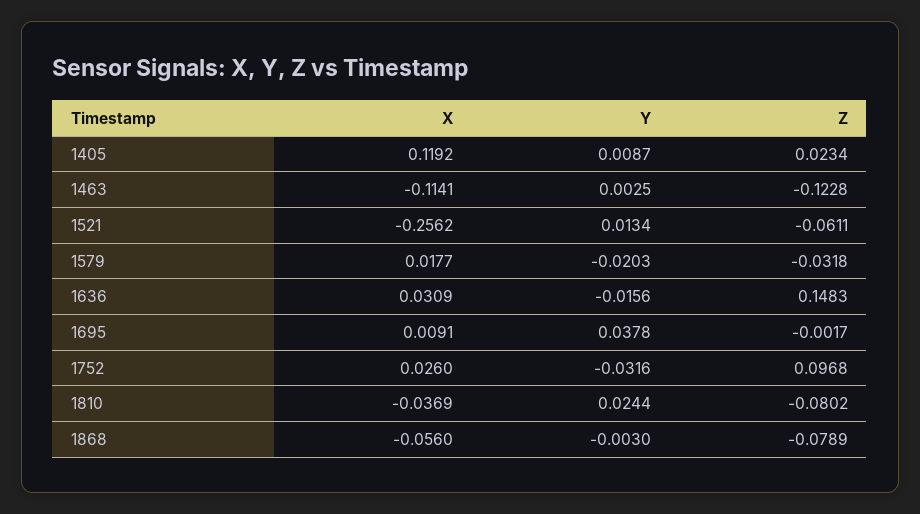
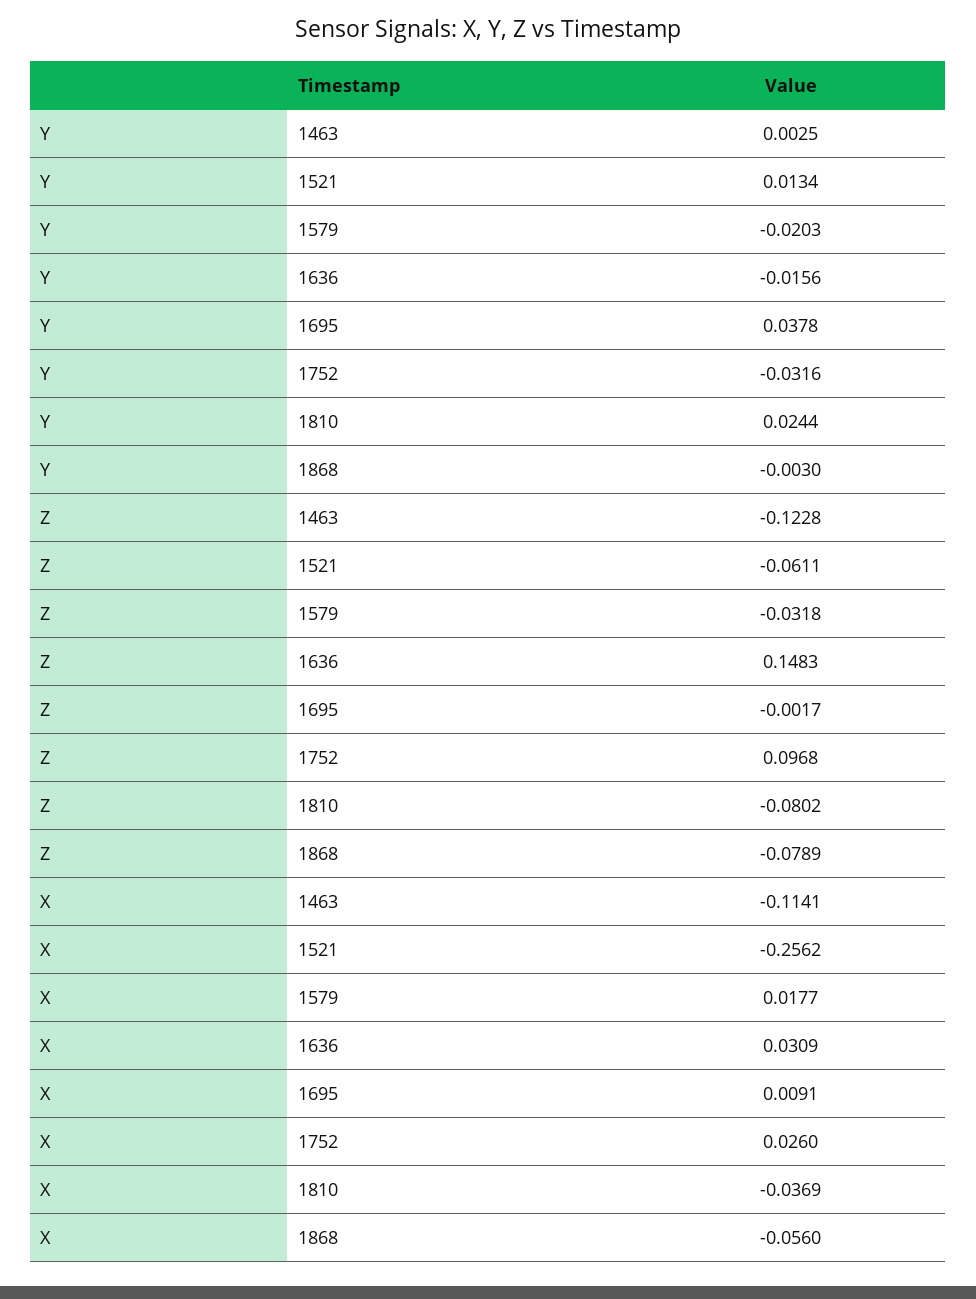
  {
    "X": {
-     "1405": 0.1192,
      "1463": -0.1141,
      "1521": -0.2562,
      "1579": 0.0177,
      "1636": 0.0309,
      "1695": 0.0091,
      "1752": 0.026,
      "1810": -0.0369,
      "1868": -0.056
    },
    "Y": {
-     "1405": 0.0087,
      "1463": 0.0025,
      "1521": 0.0134,
      "1579": -0.0203,
      "1636": -0.0156,
      "1695": 0.0378,
      "1752": -0.0316,
      "1810": 0.0244,
      "1868": -0.003
    },
    "Z": {
-     "1405": 0.0234,
      "1463": -0.1228,
      "1521": -0.0611,
      "1579": -0.0318,
      "1636": 0.1483,
      "1695": -0.0017,
      "1752": 0.0968,
      "1810": -0.0802,
      "1868": -0.0789
    }
  }

